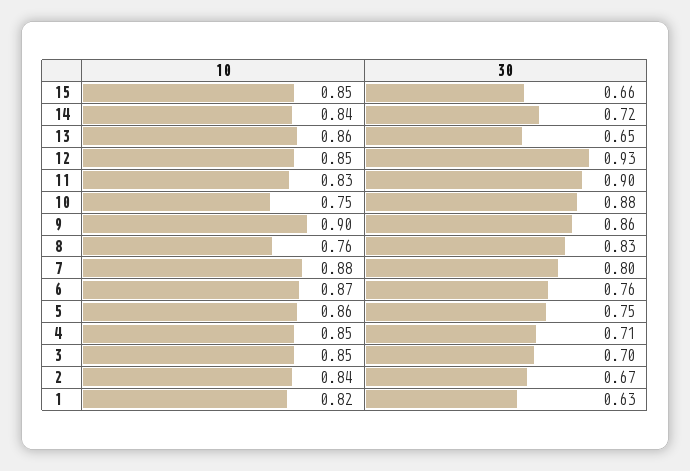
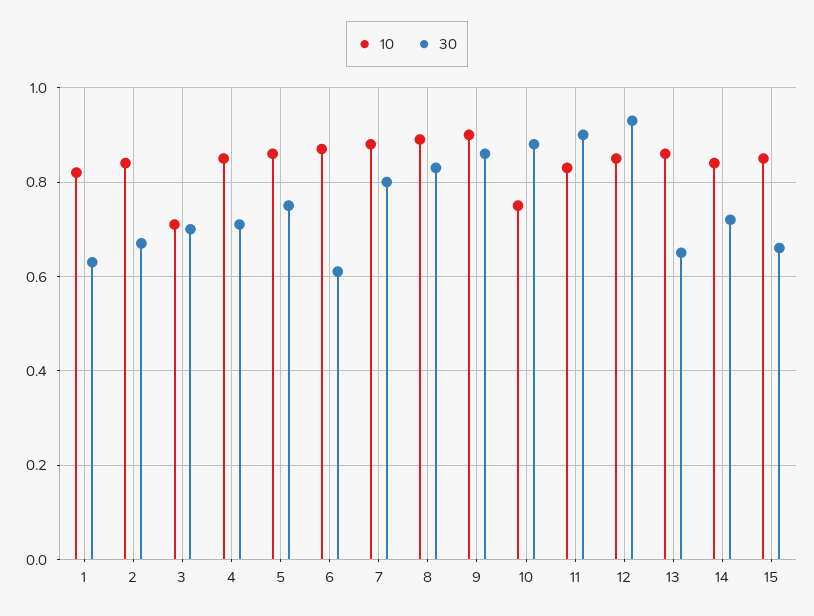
  {
    "10": {
      "15": 0.85,
      "14": 0.84,
      "13": 0.86,
      "12": 0.85,
      "11": 0.83,
      "10": 0.75,
      "9": 0.9,
-     "8": 0.76,
+     "8": 0.9,
      "7": 0.88,
      "6": 0.87,
      "5": 0.86,
      "4": 0.85,
-     "3": 0.85,
+     "3": 0.7,
      "2": 0.84,
      "1": 0.82
    },
    "30": {
      "15": 0.66,
      "14": 0.72,
      "13": 0.65,
      "12": 0.93,
      "11": 0.9,
      "10": 0.88,
      "9": 0.86,
      "8": 0.83,
      "7": 0.8,
-     "6": 0.76,
+     "6": 0.6,
      "5": 0.75,
      "4": 0.71,
      "3": 0.7,
      "2": 0.67,
      "1": 0.63
    }
  }

